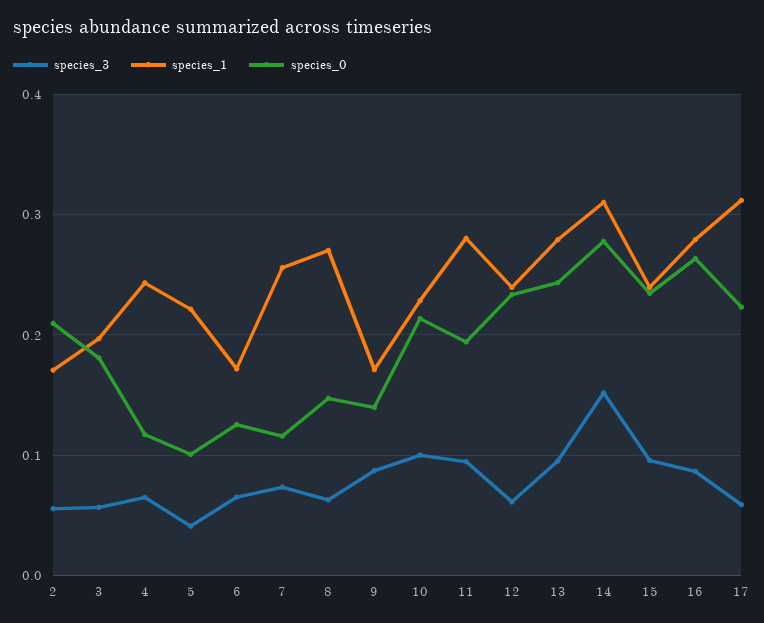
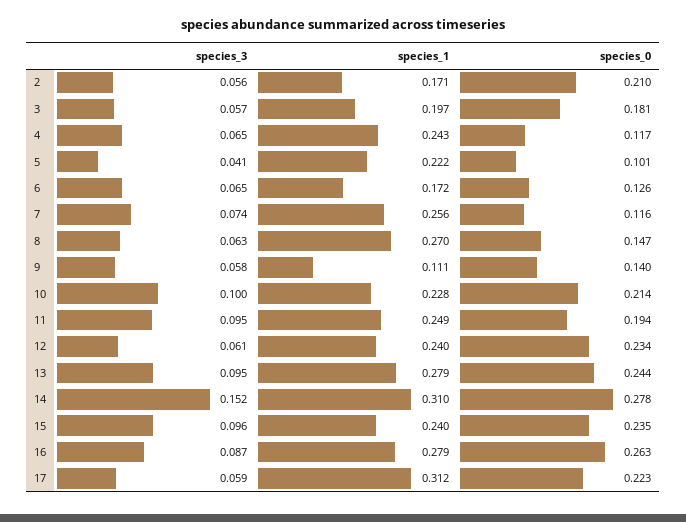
  {
    "species_3": {
      "2": 0.056,
      "3": 0.057,
      "4": 0.065,
      "5": 0.041,
      "6": 0.065,
      "7": 0.074,
      "8": 0.063,
-     "9": 0.09,
+     "9": 0.058,
      "10": 0.1,
      "11": 0.095,
      "12": 0.061,
      "13": 0.095,
      "14": 0.152,
      "15": 0.096,
      "16": 0.087,
      "17": 0.059
    },
    "species_1": {
      "2": 0.171,
      "3": 0.197,
      "4": 0.243,
      "5": 0.222,
      "6": 0.172,
      "7": 0.256,
      "8": 0.27,
-     "9": 0.17,
+     "9": 0.111,
      "10": 0.228,
-     "11": 0.28,
+     "11": 0.249,
      "12": 0.24,
      "13": 0.279,
      "14": 0.31,
      "15": 0.24,
      "16": 0.279,
      "17": 0.312
    },
    "species_0": {
      "2": 0.21,
      "3": 0.181,
      "4": 0.117,
      "5": 0.101,
      "6": 0.126,
      "7": 0.116,
      "8": 0.147,
      "9": 0.14,
      "10": 0.214,
      "11": 0.194,
      "12": 0.234,
      "13": 0.244,
      "14": 0.278,
      "15": 0.235,
      "16": 0.263,
      "17": 0.223
    }
  }

